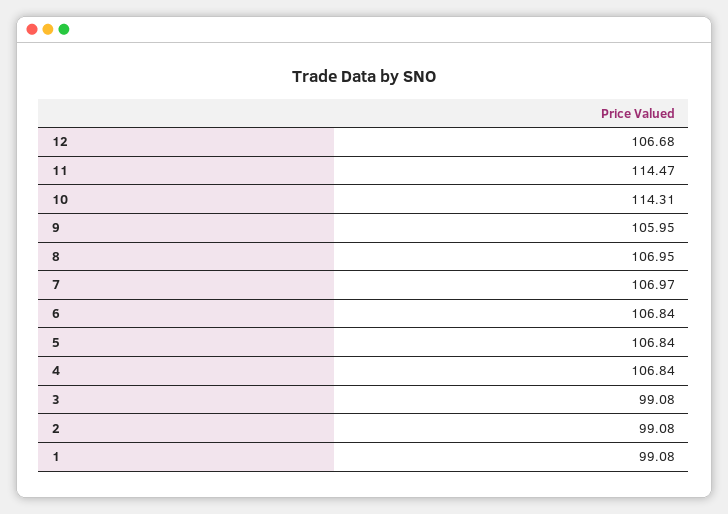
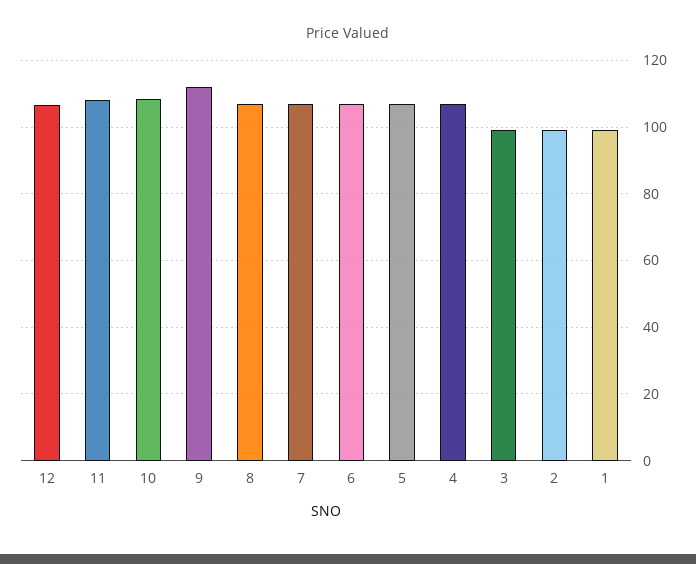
  {
    "12": 106.68,
-   "11": 114.47,
+   "11": 108,
-   "10": 114.31,
+   "10": 108,
-   "9": 105.95,
+   "9": 112,
    "8": 106.95,
    "7": 106.97,
    "6": 106.84,
    "5": 106.84,
    "4": 106.84,
    "3": 99.08,
    "2": 99.08,
    "1": 99.08
  }

